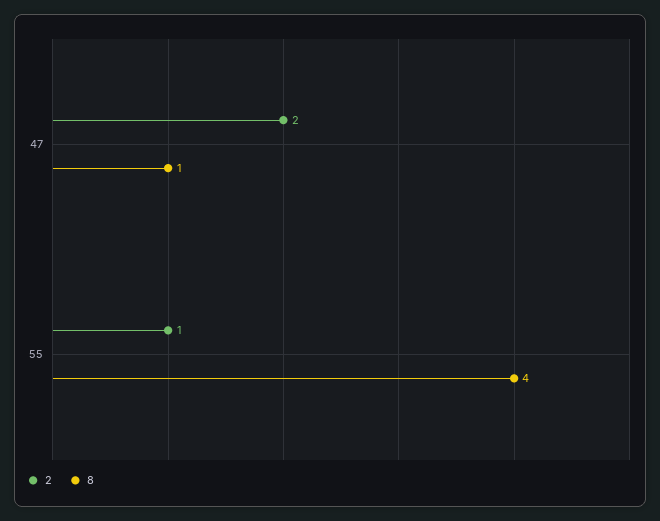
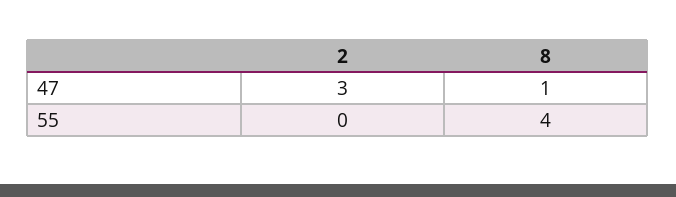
  {
    "2": {
-     "47": 2,
+     "47": 3,
-     "55": 1
+     "55": 0
    },
    "8": {
      "47": 1,
      "55": 4
    }
  }

